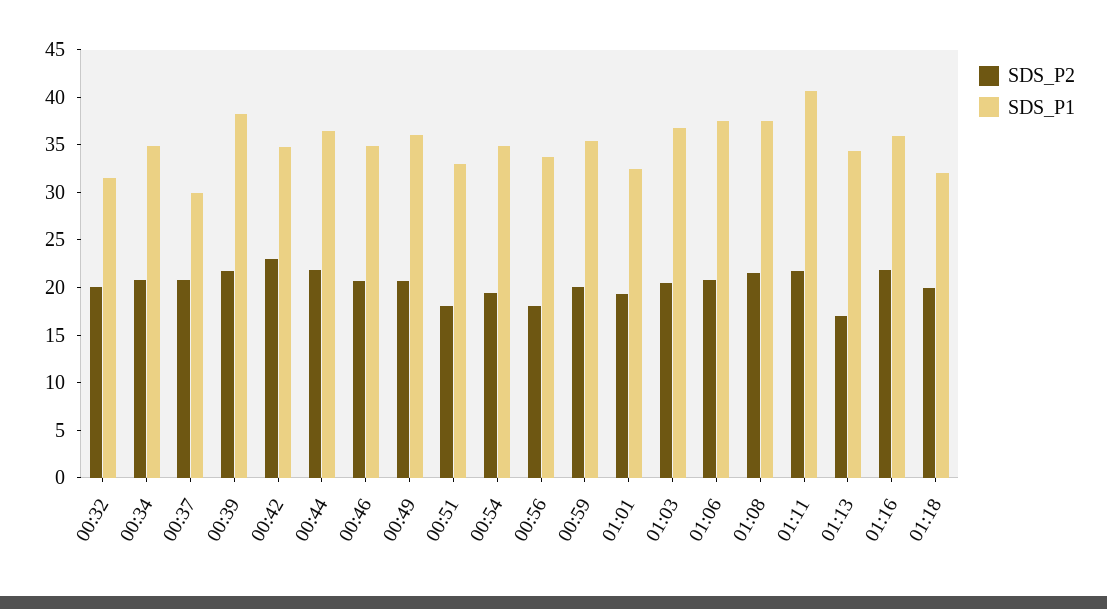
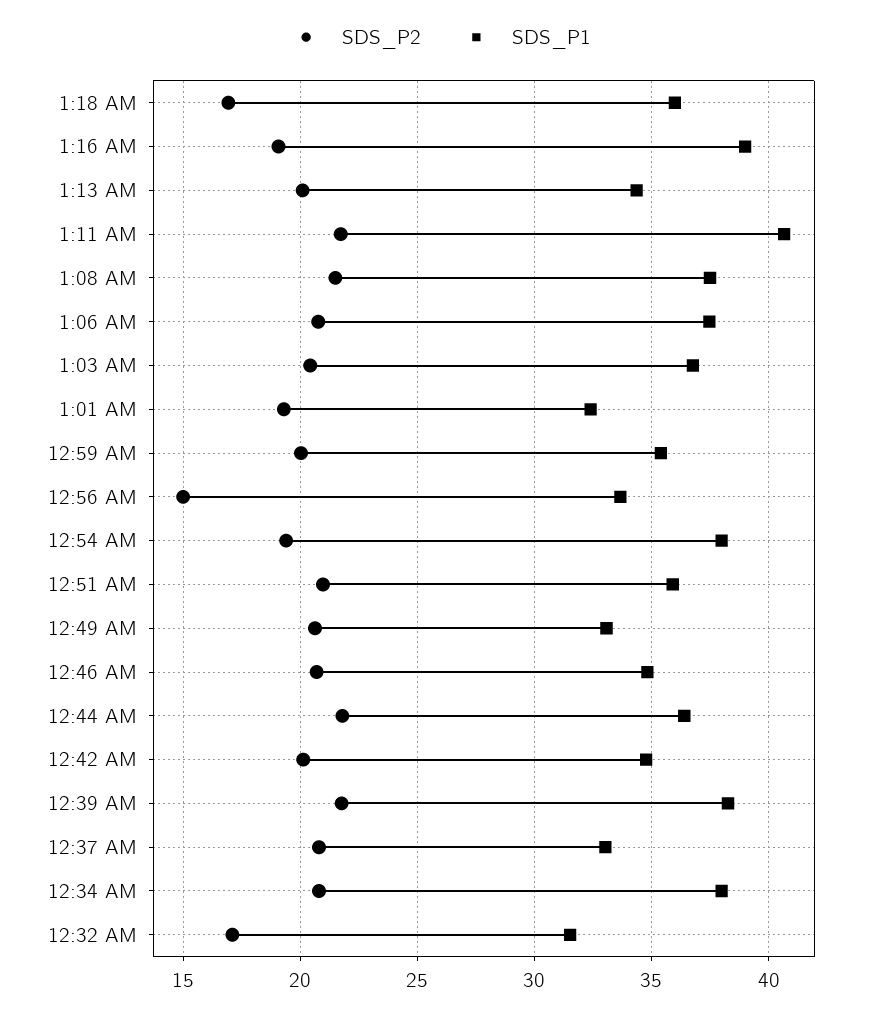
  {
    "SDS_P2": {
-     "00:32": 20,
+     "00:32": 17,
      "00:34": 21,
      "00:37": 21,
      "00:39": 22,
-     "00:42": 23,
+     "00:42": 20,
      "00:44": 22,
      "00:46": 20.5,
      "00:49": 20.5,
-     "00:51": 18,
+     "00:51": 21,
      "00:54": 19.5,
-     "00:56": 18,
+     "00:56": 15,
      "00:59": 20,
      "01:01": 19.5,
      "01:03": 20.5,
      "01:06": 21,
      "01:08": 21.5,
      "01:11": 21.5,
-     "01:13": 17,
+     "01:13": 20,
-     "01:16": 22,
+     "01:16": 19,
-     "01:18": 20
+     "01:18": 17
    },
    "SDS_P1": {
      "00:32": 31.5,
-     "00:34": 35,
+     "00:34": 38,
-     "00:37": 30,
+     "00:37": 33,
      "00:39": 38.5,
      "00:42": 35,
      "00:44": 36.5,
      "00:46": 35,
-     "00:49": 36,
+     "00:49": 33,
-     "00:51": 33,
+     "00:51": 36,
-     "00:54": 35,
+     "00:54": 38,
      "00:56": 33.5,
      "00:59": 35.5,
      "01:01": 32.5,
      "01:03": 37,
      "01:06": 37.5,
      "01:08": 37.5,
      "01:11": 40.5,
      "01:13": 34.5,
-     "01:16": 36,
+     "01:16": 39,
-     "01:18": 32
+     "01:18": 36
    }
  }

